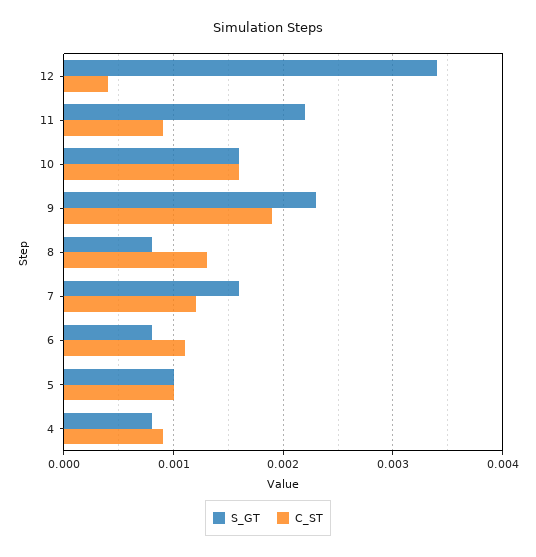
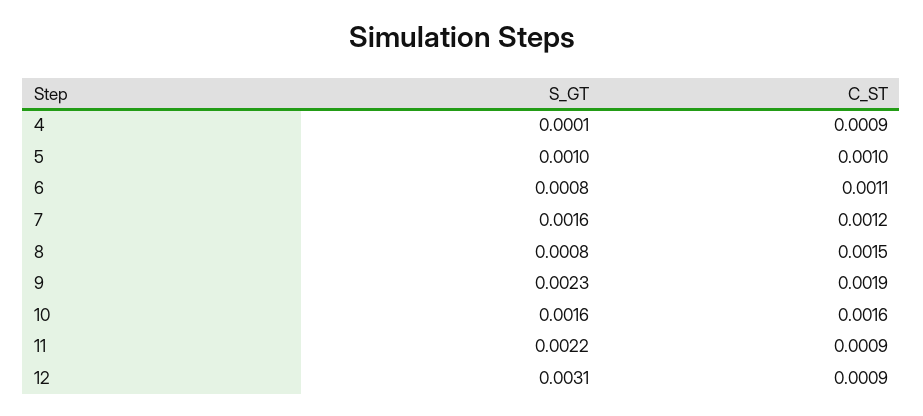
  {
    "S_GT": {
-     "12": 0.0034,
+     "12": 0.0031,
      "11": 0.0022,
      "10": 0.0016,
      "9": 0.0023,
      "8": 0.0008,
      "7": 0.0016,
      "6": 0.0008,
      "5": 0.001,
-     "4": 0.0008
+     "4": 0.0001
    },
    "C_ST": {
-     "12": 0.0004,
+     "12": 0.0009,
      "11": 0.0009,
      "10": 0.0016,
      "9": 0.0019,
-     "8": 0.0013,
+     "8": 0.0015,
      "7": 0.0012,
      "6": 0.0011,
      "5": 0.001,
      "4": 0.0009
    }
  }

